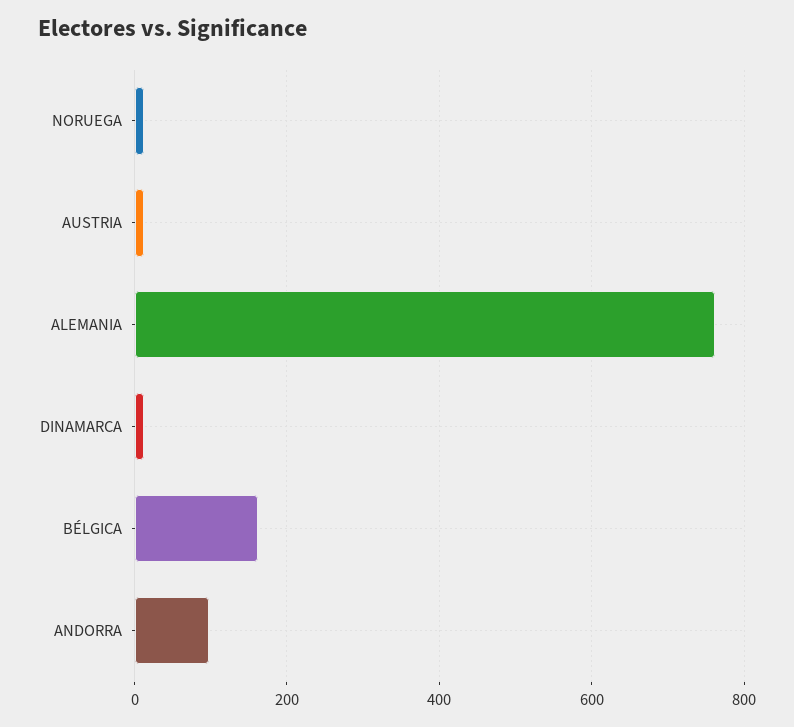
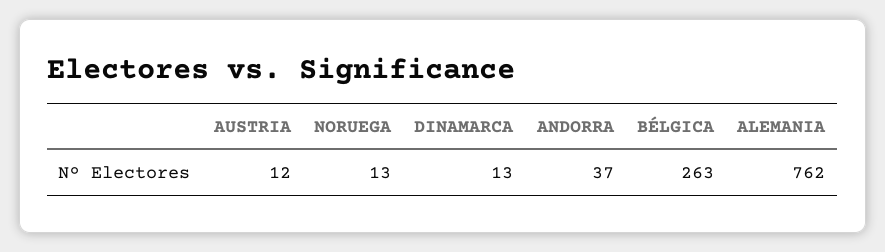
  {
    "NORUEGA": 13,
    "AUSTRIA": 12,
    "ALEMANIA": 762,
    "DINAMARCA": 13,
-   "BÉLGICA": 160,
+   "BÉLGICA": 263,
-   "ANDORRA": 100
+   "ANDORRA": 37
  }

